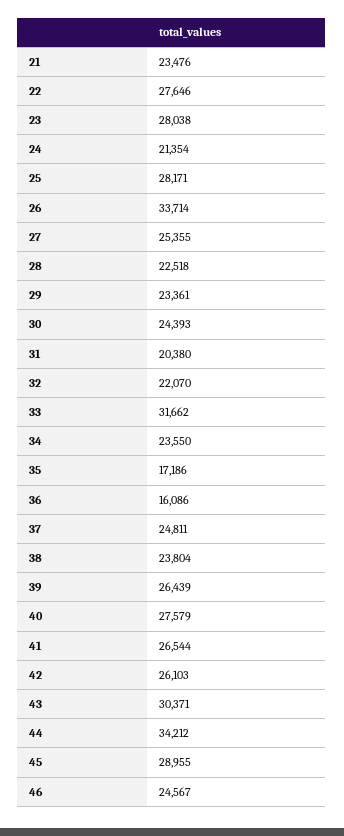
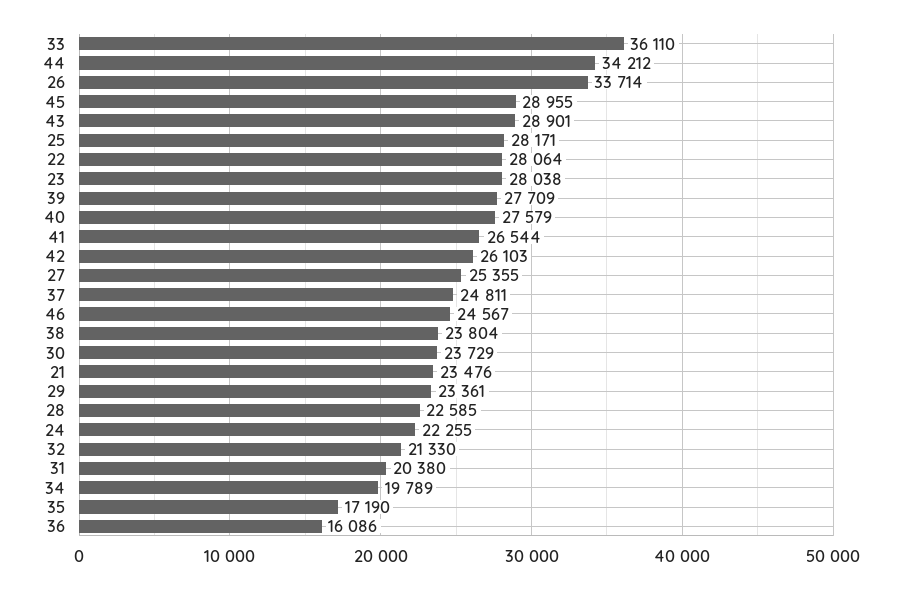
  {
    "21": 23476,
-   "22": 27646,
+   "22": 28064,
    "23": 28038,
-   "24": 21354,
+   "24": 22255,
    "25": 28171,
    "26": 33714,
    "27": 25355,
-   "28": 22518,
+   "28": 22585,
    "29": 23361,
-   "30": 24393,
+   "30": 23729,
    "31": 20380,
-   "32": 22070,
+   "32": 21330,
-   "33": 31662,
+   "33": 36110,
-   "34": 23550,
+   "34": 19789,
-   "35": 17186,
+   "35": 17190,
    "36": 16086,
    "37": 24811,
    "38": 23804,
-   "39": 26439,
+   "39": 27709,
    "40": 27579,
    "41": 26544,
    "42": 26103,
-   "43": 30371,
+   "43": 28901,
    "44": 34212,
    "45": 28955,
    "46": 24567
  }

